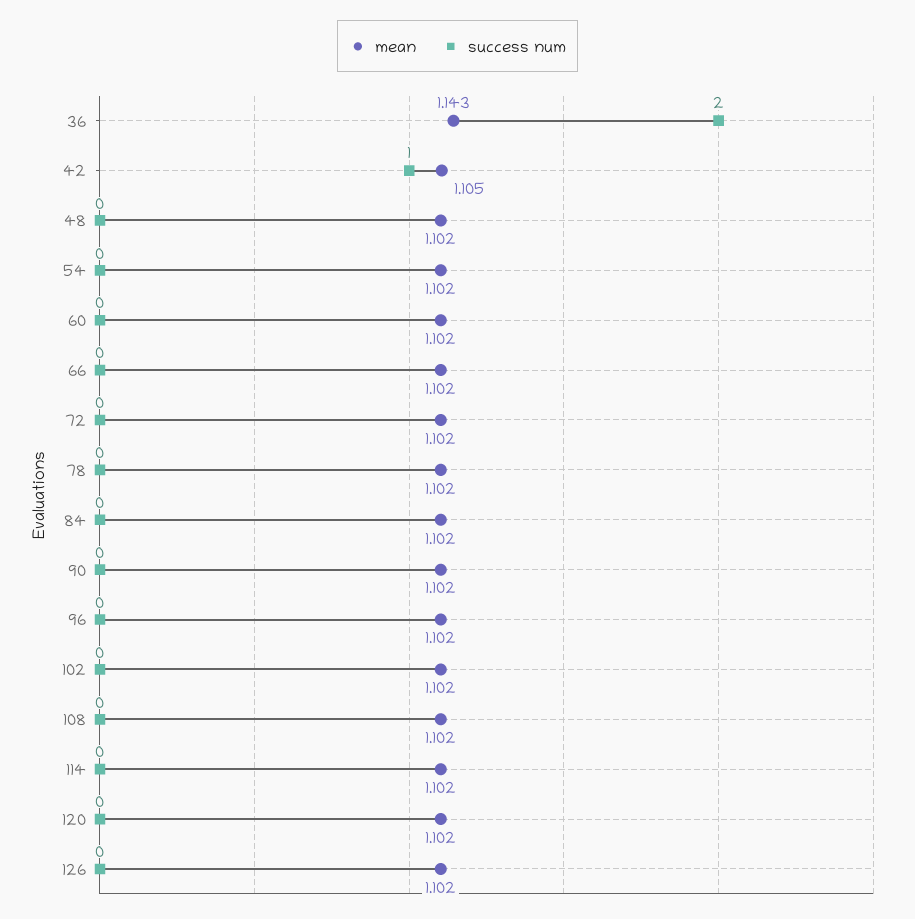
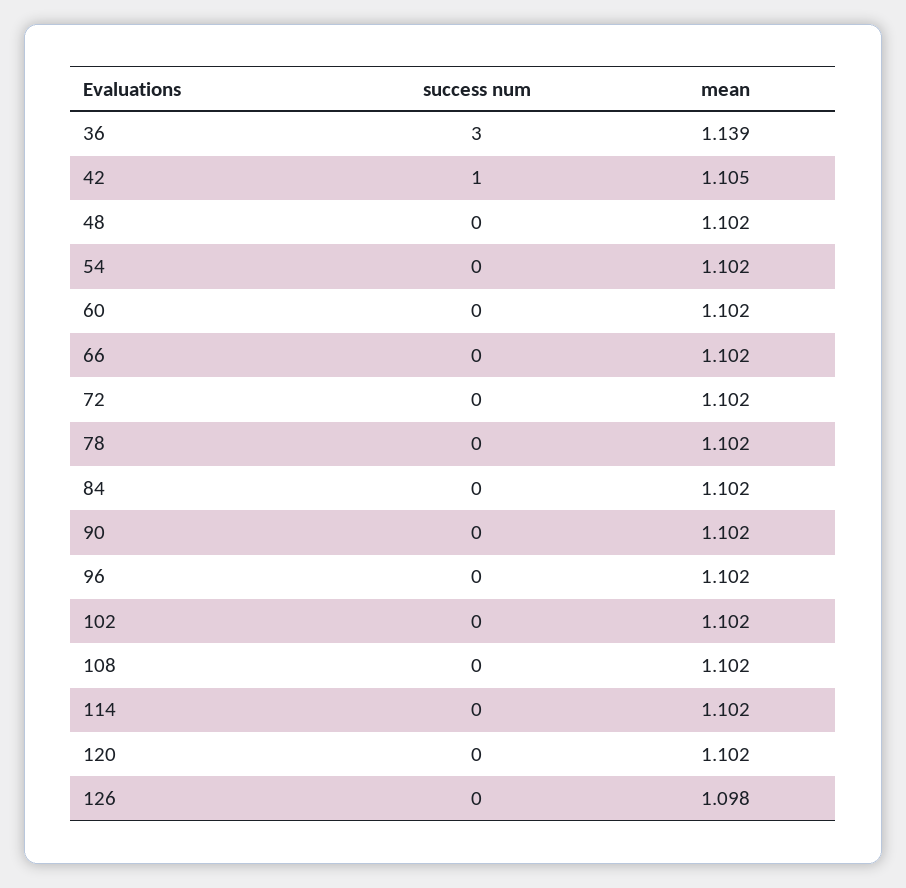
  {
    "mean": {
-     "36": 1.143,
+     "36": 1.139,
      "42": 1.105,
      "48": 1.102,
      "54": 1.102,
      "60": 1.102,
      "66": 1.102,
      "72": 1.102,
      "78": 1.102,
      "84": 1.102,
      "90": 1.102,
      "96": 1.102,
      "102": 1.102,
      "108": 1.102,
      "114": 1.102,
      "120": 1.102,
-     "126": 1.102
+     "126": 1.098
    },
    "success num": {
-     "36": 2,
+     "36": 3,
      "42": 1,
      "48": 0,
      "54": 0,
      "60": 0,
      "66": 0,
      "72": 0,
      "78": 0,
      "84": 0,
      "90": 0,
      "96": 0,
      "102": 0,
      "108": 0,
      "114": 0,
      "120": 0,
      "126": 0
    }
  }

